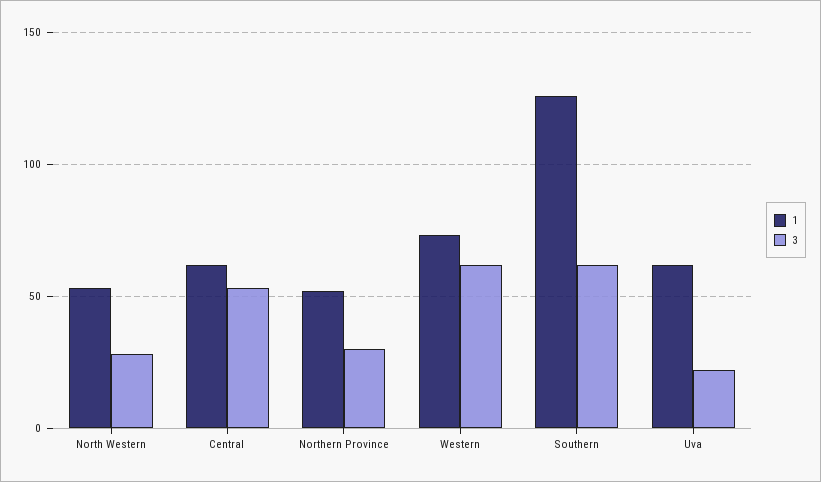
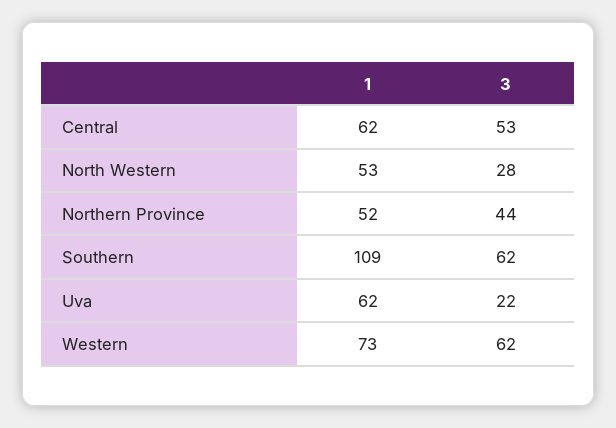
  {
    "1": {
      "North Western": 53,
      "Central": 62,
      "Northern Province": 52,
      "Western": 73,
-     "Southern": 125,
+     "Southern": 109,
      "Uva": 62
    },
    "3": {
      "North Western": 28,
      "Central": 53,
-     "Northern Province": 30,
+     "Northern Province": 44,
      "Western": 62,
      "Southern": 62,
      "Uva": 22
    }
  }

